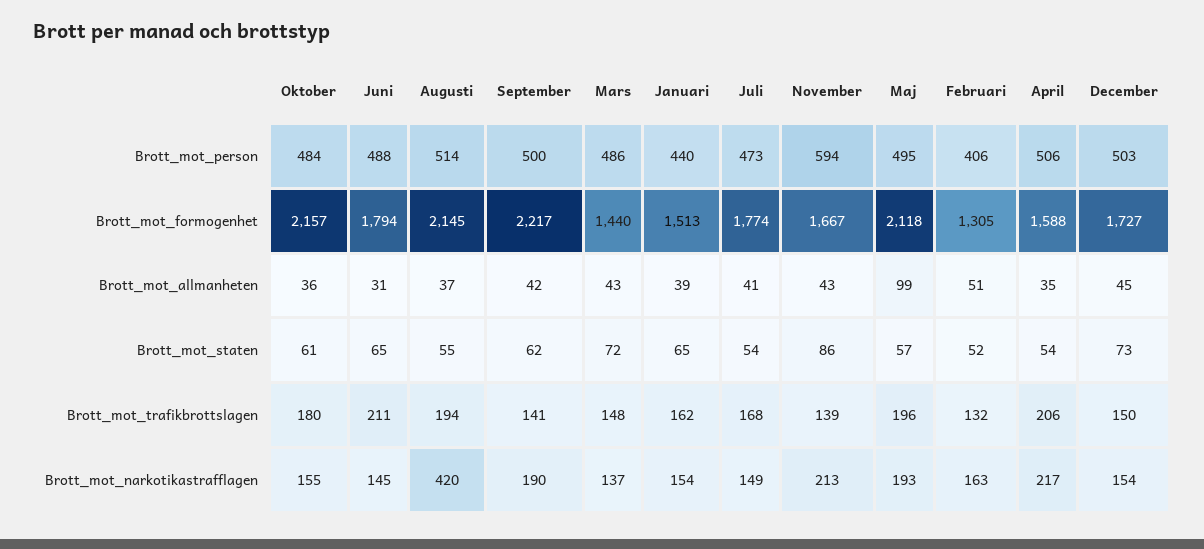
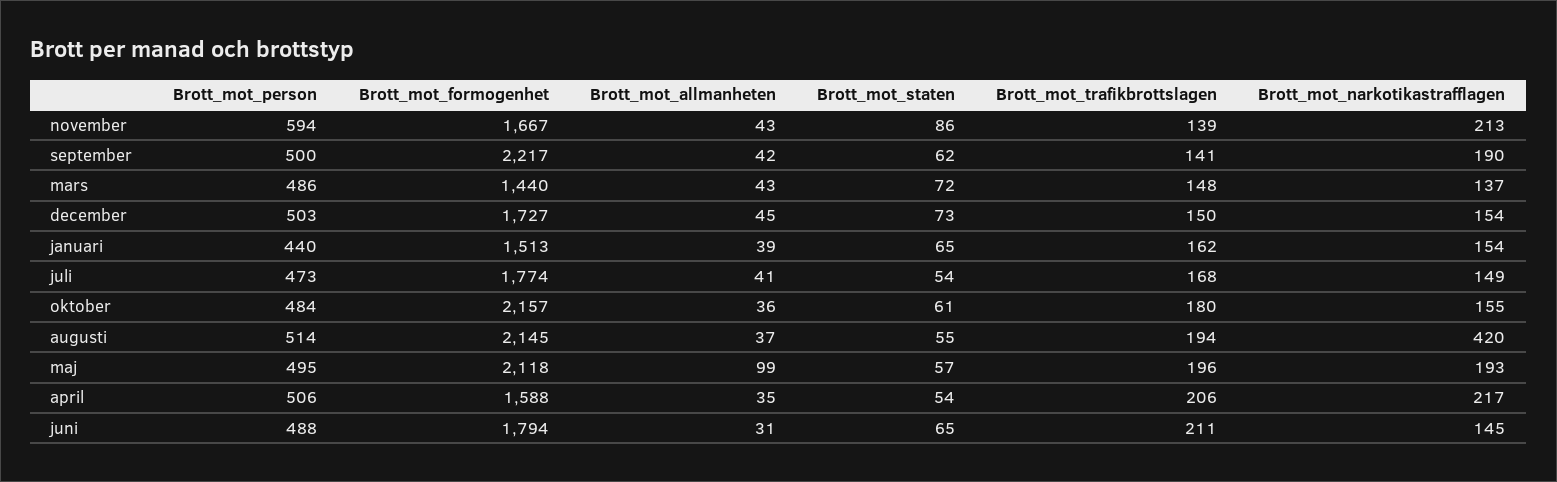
  {
    "Oktober": {
      "Brott_mot_person": 484,
      "Brott_mot_formogenhet": 2157,
      "Brott_mot_allmanheten": 36,
      "Brott_mot_staten": 61,
      "Brott_mot_trafikbrottslagen": 180,
      "Brott_mot_narkotikastrafflagen": 155
    },
    "Juni": {
      "Brott_mot_person": 488,
      "Brott_mot_formogenhet": 1794,
      "Brott_mot_allmanheten": 31,
      "Brott_mot_staten": 65,
      "Brott_mot_trafikbrottslagen": 211,
      "Brott_mot_narkotikastrafflagen": 145
    },
    "Augusti": {
      "Brott_mot_person": 514,
      "Brott_mot_formogenhet": 2145,
      "Brott_mot_allmanheten": 37,
      "Brott_mot_staten": 55,
      "Brott_mot_trafikbrottslagen": 194,
      "Brott_mot_narkotikastrafflagen": 420
    },
    "September": {
      "Brott_mot_person": 500,
      "Brott_mot_formogenhet": 2217,
      "Brott_mot_allmanheten": 42,
      "Brott_mot_staten": 62,
      "Brott_mot_trafikbrottslagen": 141,
      "Brott_mot_narkotikastrafflagen": 190
    },
    "Mars": {
      "Brott_mot_person": 486,
      "Brott_mot_formogenhet": 1440,
      "Brott_mot_allmanheten": 43,
      "Brott_mot_staten": 72,
      "Brott_mot_trafikbrottslagen": 148,
      "Brott_mot_narkotikastrafflagen": 137
    },
    "Januari": {
      "Brott_mot_person": 440,
      "Brott_mot_formogenhet": 1513,
      "Brott_mot_allmanheten": 39,
      "Brott_mot_staten": 65,
      "Brott_mot_trafikbrottslagen": 162,
      "Brott_mot_narkotikastrafflagen": 154
    },
    "Juli": {
      "Brott_mot_person": 473,
      "Brott_mot_formogenhet": 1774,
      "Brott_mot_allmanheten": 41,
      "Brott_mot_staten": 54,
      "Brott_mot_trafikbrottslagen": 168,
      "Brott_mot_narkotikastrafflagen": 149
    },
    "November": {
      "Brott_mot_person": 594,
      "Brott_mot_formogenhet": 1667,
      "Brott_mot_allmanheten": 43,
      "Brott_mot_staten": 86,
      "Brott_mot_trafikbrottslagen": 139,
      "Brott_mot_narkotikastrafflagen": 213
    },
    "Maj": {
      "Brott_mot_person": 495,
      "Brott_mot_formogenhet": 2118,
      "Brott_mot_allmanheten": 99,
      "Brott_mot_staten": 57,
      "Brott_mot_trafikbrottslagen": 196,
      "Brott_mot_narkotikastrafflagen": 193
    },
-   "Februari": {
-     "Brott_mot_person": 406,
-     "Brott_mot_formogenhet": 1305,
-     "Brott_mot_allmanheten": 51,
-     "Brott_mot_staten": 52,
-     "Brott_mot_trafikbrottslagen": 132,
-     "Brott_mot_narkotikastrafflagen": 163
-   },
    "April": {
      "Brott_mot_person": 506,
      "Brott_mot_formogenhet": 1588,
      "Brott_mot_allmanheten": 35,
      "Brott_mot_staten": 54,
      "Brott_mot_trafikbrottslagen": 206,
      "Brott_mot_narkotikastrafflagen": 217
    },
    "December": {
      "Brott_mot_person": 503,
      "Brott_mot_formogenhet": 1727,
      "Brott_mot_allmanheten": 45,
      "Brott_mot_staten": 73,
      "Brott_mot_trafikbrottslagen": 150,
      "Brott_mot_narkotikastrafflagen": 154
    }
  }

